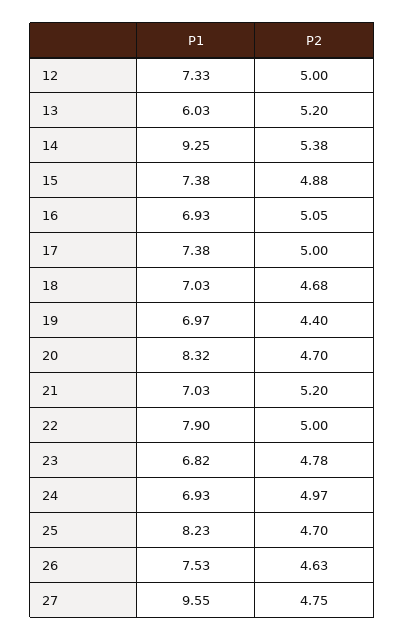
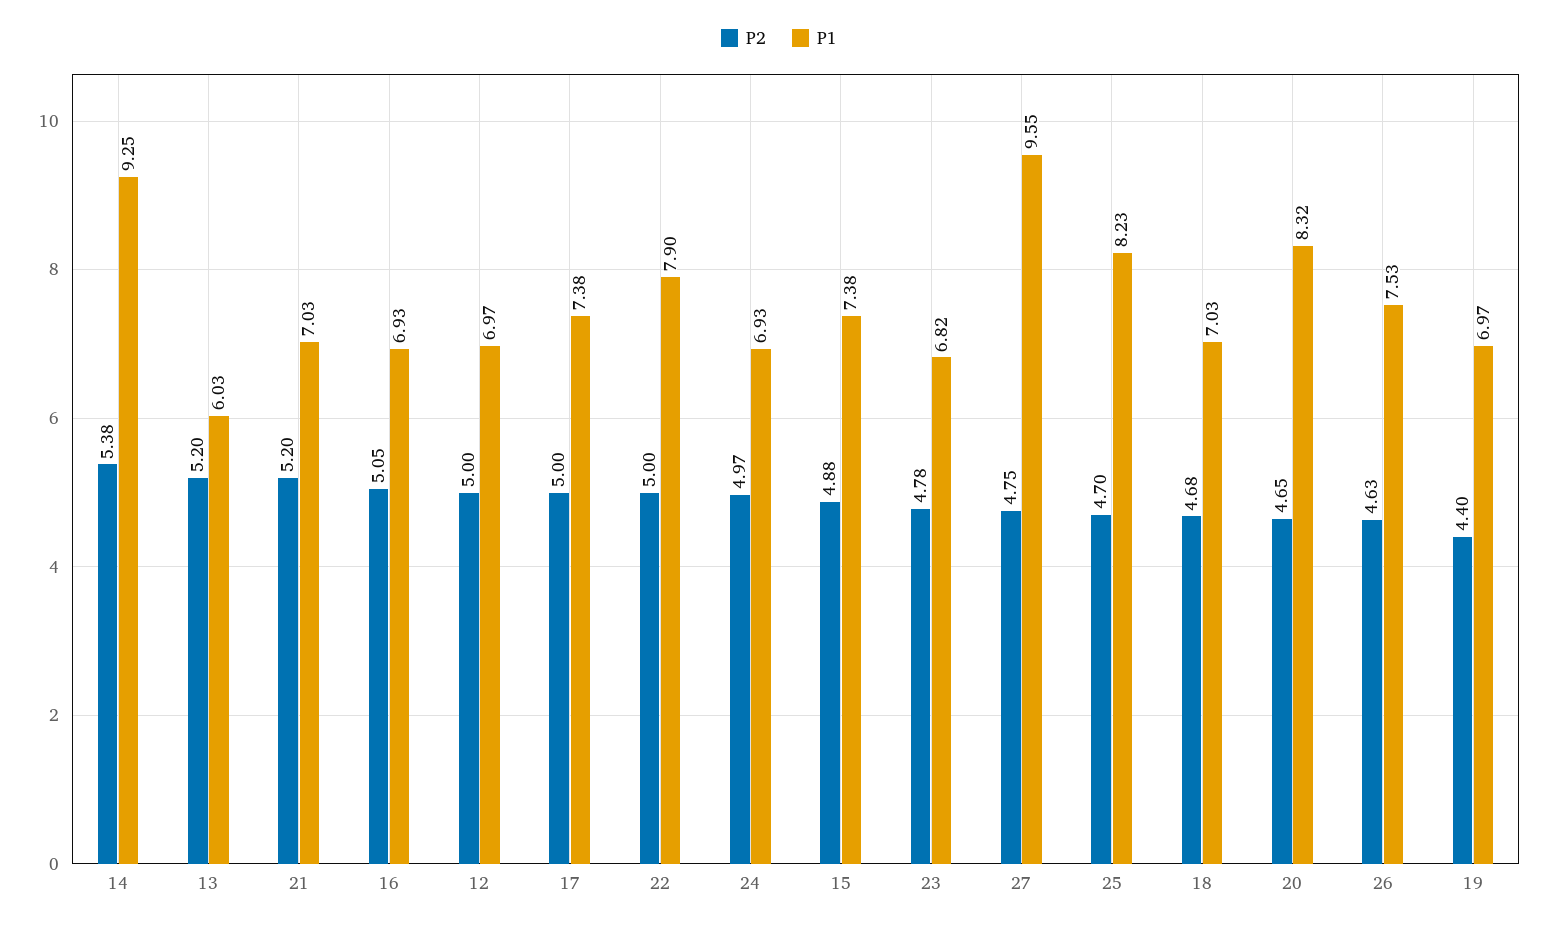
  {
    "P1": {
-     "12": 7.33,
+     "12": 6.97,
      "13": 6.03,
      "14": 9.25,
      "15": 7.38,
      "16": 6.93,
      "17": 7.38,
      "18": 7.03,
      "19": 6.97,
      "20": 8.32,
      "21": 7.03,
      "22": 7.9,
      "23": 6.82,
      "24": 6.93,
      "25": 8.23,
      "26": 7.53,
      "27": 9.55
    },
    "P2": {
      "12": 5,
      "13": 5.2,
      "14": 5.38,
      "15": 4.88,
      "16": 5.05,
      "17": 5,
      "18": 4.68,
      "19": 4.4,
-     "20": 4.7,
+     "20": 4.65,
      "21": 5.2,
      "22": 5,
      "23": 4.78,
      "24": 4.97,
      "25": 4.7,
      "26": 4.63,
      "27": 4.75
    }
  }

